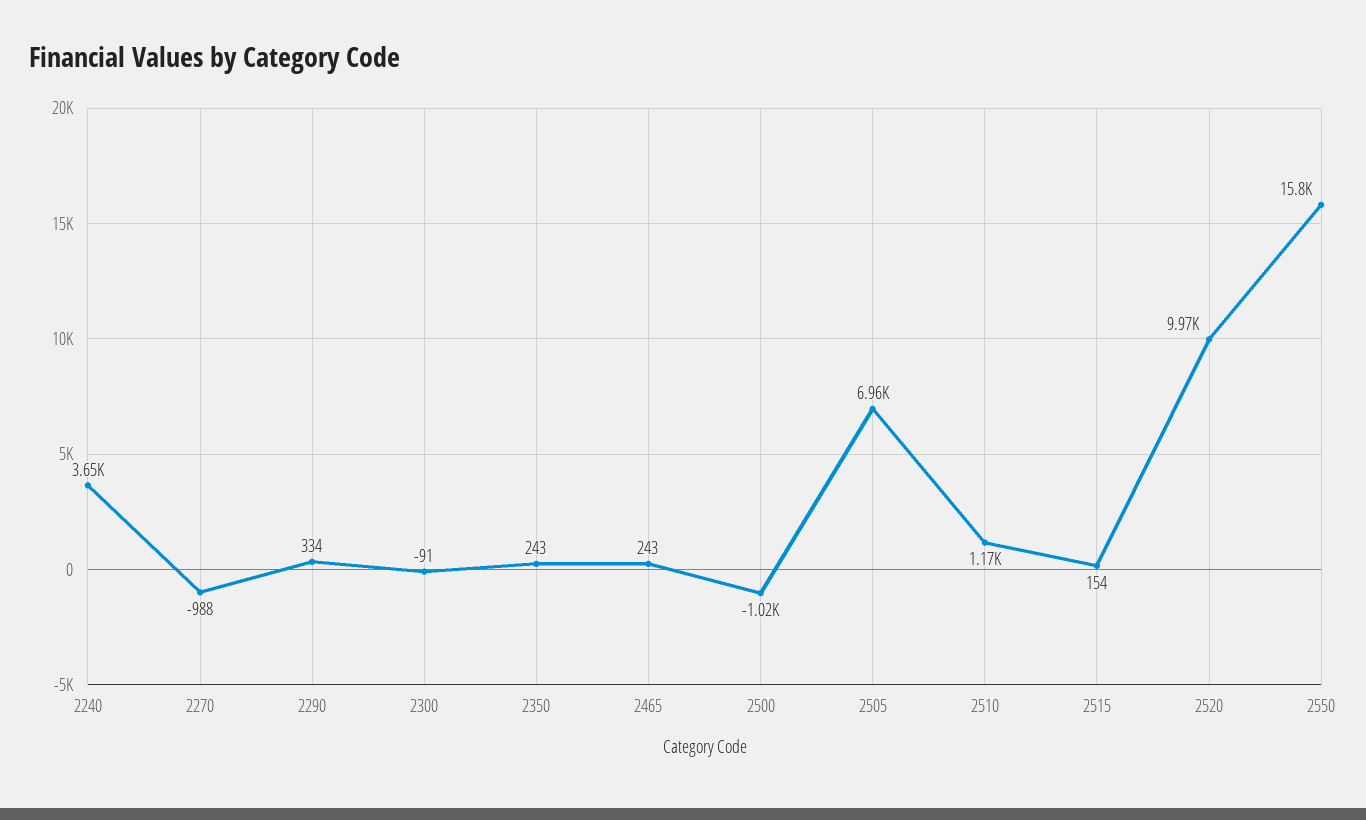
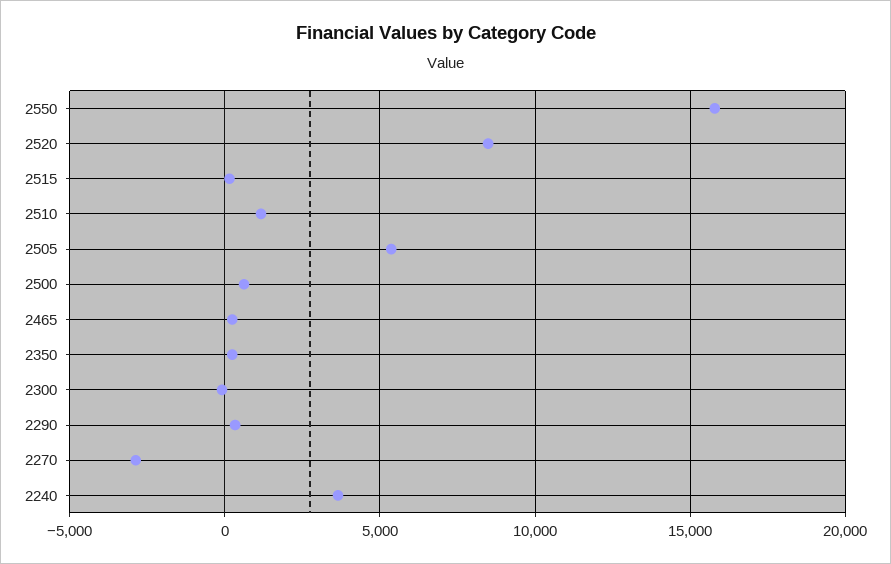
  {
    "2240": 3650,
-   "2270": -988,
+   "2270": -3000,
    "2290": 334,
    "2300": -91,
    "2350": 243,
    "2465": 243,
-   "2500": -1020,
+   "2500": 500,
-   "2505": 6960,
+   "2505": 5500,
    "2510": 1170,
    "2515": 154,
-   "2520": 9970,
+   "2520": 8500,
    "2550": 15800
  }

